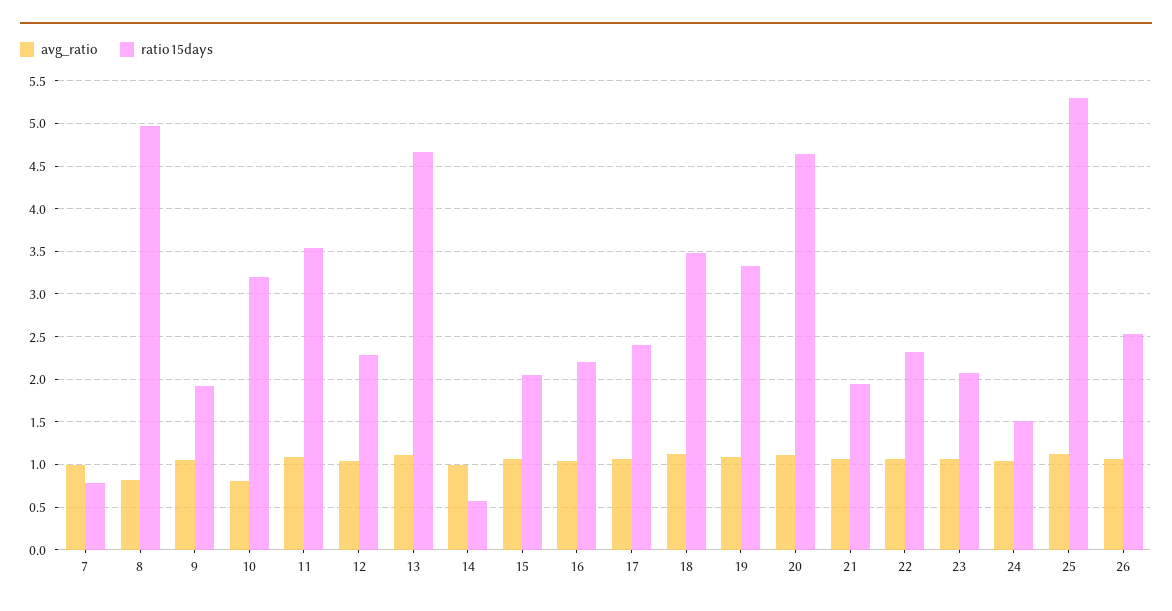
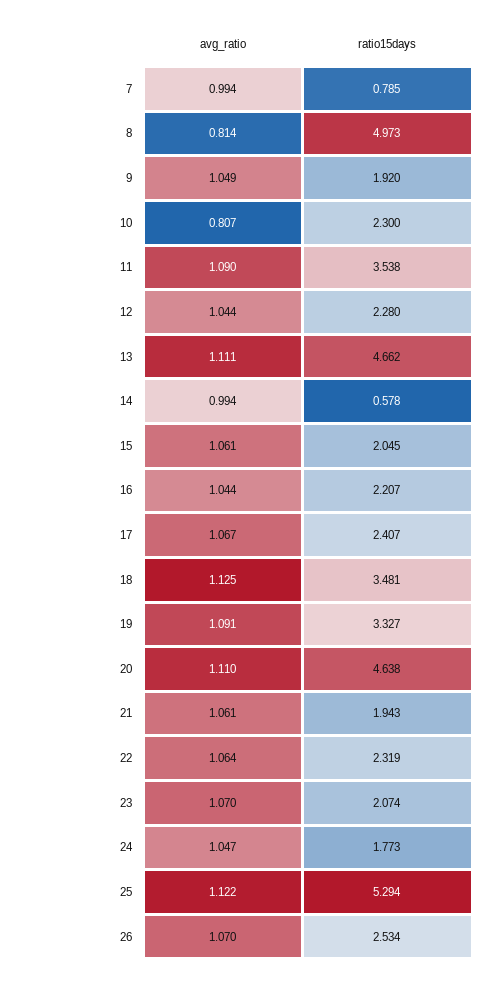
  {
    "avg_ratio": {
      "7": 0.994,
      "8": 0.814,
      "9": 1.049,
      "10": 0.807,
      "11": 1.09,
      "12": 1.044,
      "13": 1.111,
      "14": 0.994,
      "15": 1.061,
      "16": 1.044,
      "17": 1.067,
      "18": 1.125,
      "19": 1.091,
      "20": 1.11,
      "21": 1.061,
      "22": 1.064,
      "23": 1.07,
      "24": 1.047,
      "25": 1.122,
      "26": 1.07
    },
    "ratio15days": {
      "7": 0.785,
      "8": 4.973,
      "9": 1.92,
-     "10": 3.2,
+     "10": 2.3,
      "11": 3.538,
      "12": 2.28,
      "13": 4.662,
      "14": 0.578,
      "15": 2.045,
      "16": 2.207,
      "17": 2.407,
      "18": 3.481,
      "19": 3.327,
      "20": 4.638,
      "21": 1.943,
      "22": 2.319,
      "23": 2.074,
-     "24": 1.5,
+     "24": 1.773,
      "25": 5.294,
      "26": 2.534
    }
  }

